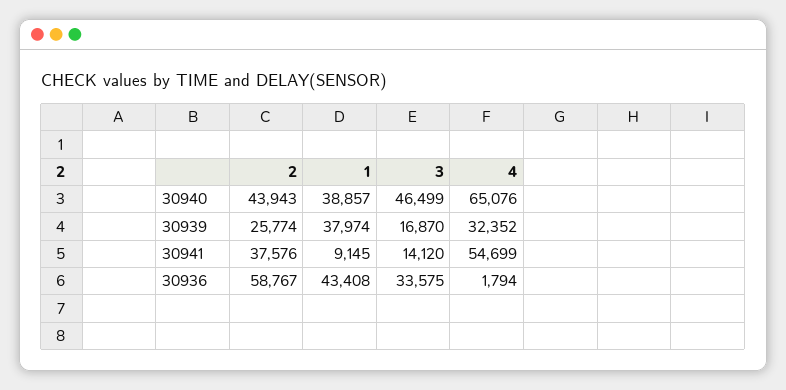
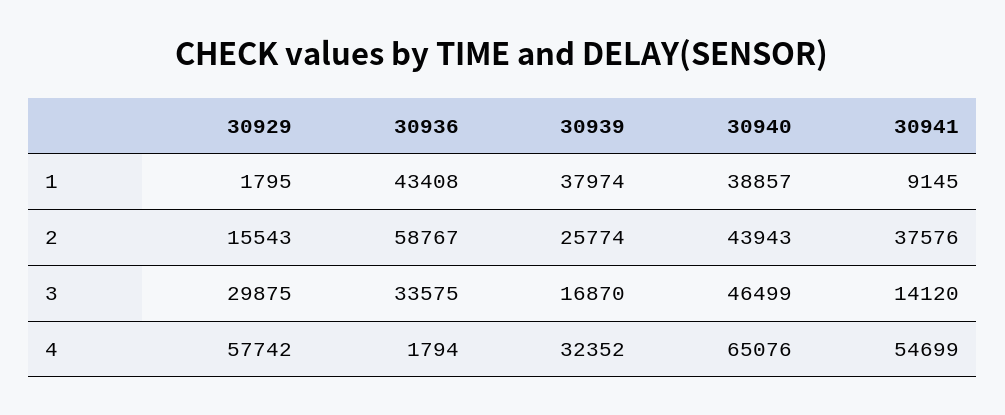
  {
    "2": {
      "30940": 43943,
      "30939": 25774,
      "30941": 37576,
-     "30936": 58767
+     "30936": 58767,
+     "30929": 15543
    },
    "1": {
      "30940": 38857,
      "30939": 37974,
      "30941": 9145,
-     "30936": 43408
+     "30936": 43408,
+     "30929": 1795
    },
    "3": {
      "30940": 46499,
      "30939": 16870,
      "30941": 14120,
-     "30936": 33575
+     "30936": 33575,
+     "30929": 29875
    },
    "4": {
      "30940": 65076,
      "30939": 32352,
      "30941": 54699,
-     "30936": 1794
+     "30936": 1794,
+     "30929": 57742
    }
  }

